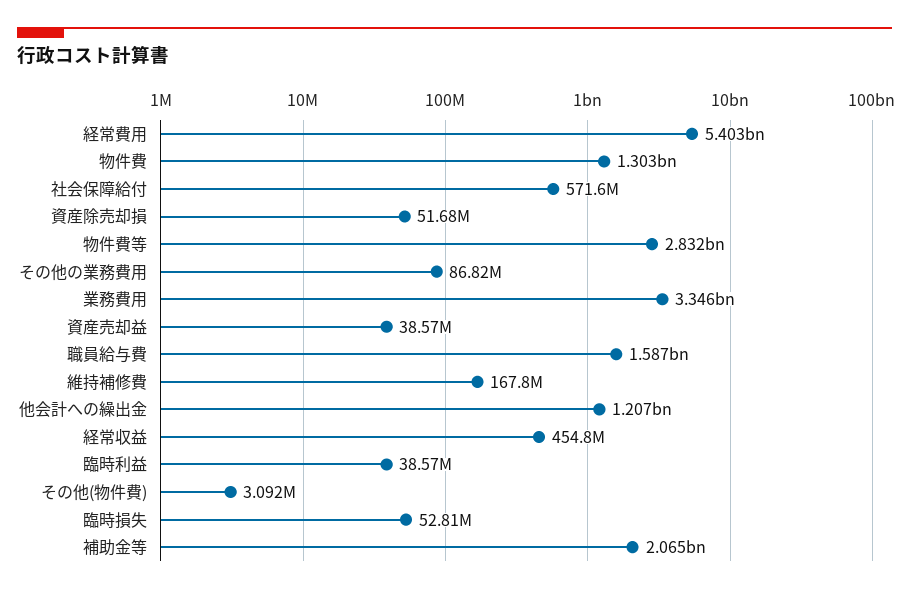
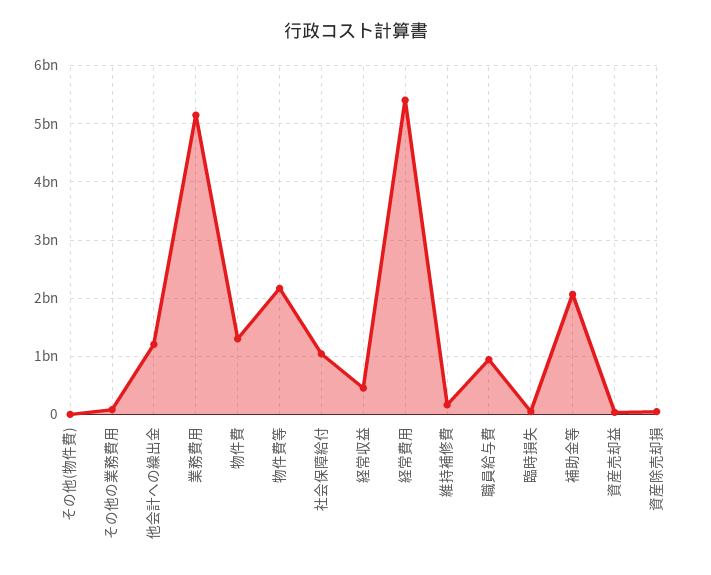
  {
    "経常費用": 5403000000,
    "物件費": 1303000000,
-   "社会保障給付": 571600000,
+   "社会保障給付": 1000000000,
    "資産除売却損": 51680000,
-   "物件費等": 2832000000,
+   "物件費等": 2200000000,
    "その他の業務費用": 86820000,
-   "業務費用": 3346000000,
+   "業務費用": 5200000000,
    "資産売却益": 38570000,
-   "職員給与費": 1587000000,
+   "職員給与費": 1000000000,
    "維持補修費": 167800000,
    "他会計への繰出金": 1207000000,
    "経常収益": 454800000,
-   "臨時利益": 38570000,
    "その他(物件費)": 3092000,
    "臨時損失": 52810000,
    "補助金等": 2065000000
  }

